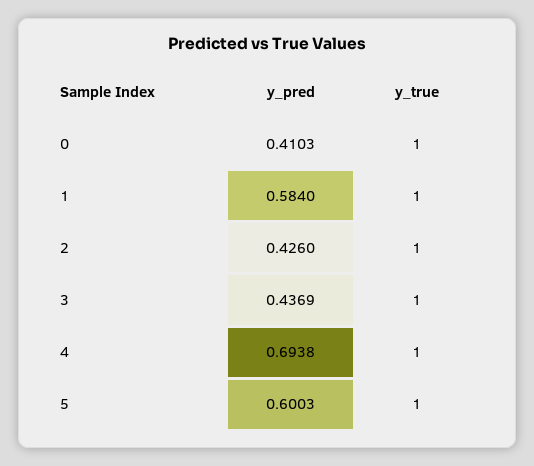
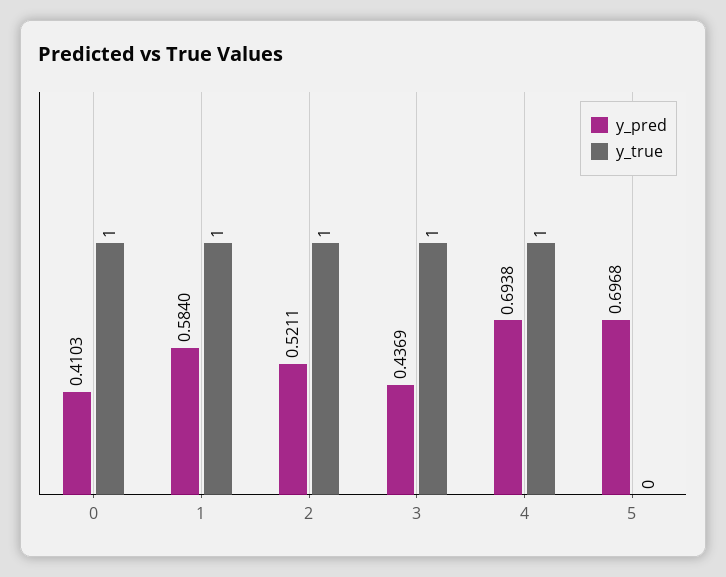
  {
    "y_pred": {
      "0": 0.4103,
      "1": 0.584,
-     "2": 0.426,
+     "2": 0.5211,
      "3": 0.4369,
      "4": 0.6938,
-     "5": 0.6003
+     "5": 0.6968
    },
    "y_true": {
      "0": 1,
      "1": 1,
      "2": 1,
      "3": 1,
      "4": 1,
-     "5": 1
+     "5": 0
    }
  }

